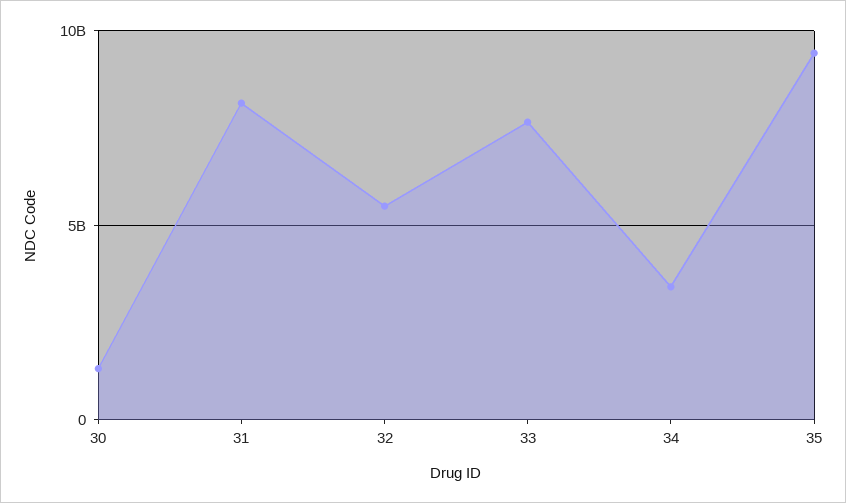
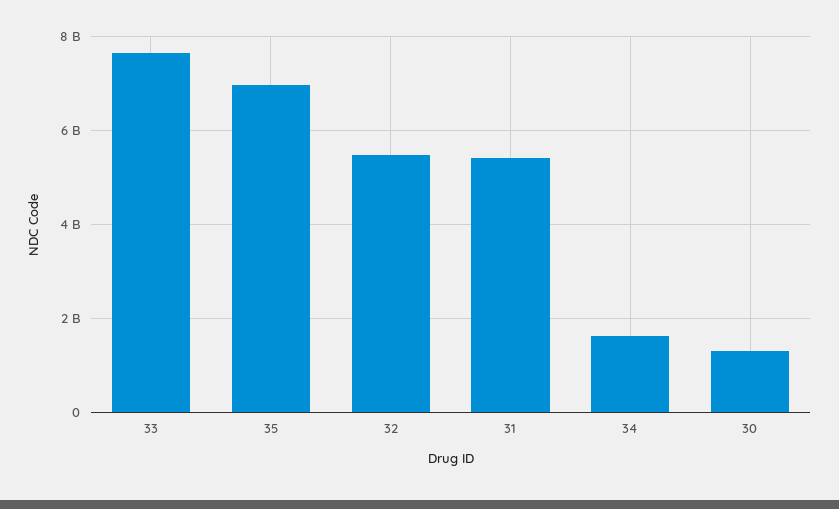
  {
    "30": 1400000000,
-   "31": 8000000000,
+   "31": 5400000000,
    "32": 5400000000,
    "33": 7600000000,
-   "34": 3500000000,
+   "34": 1600000000,
-   "35": 9500000000
+   "35": 7000000000
  }

